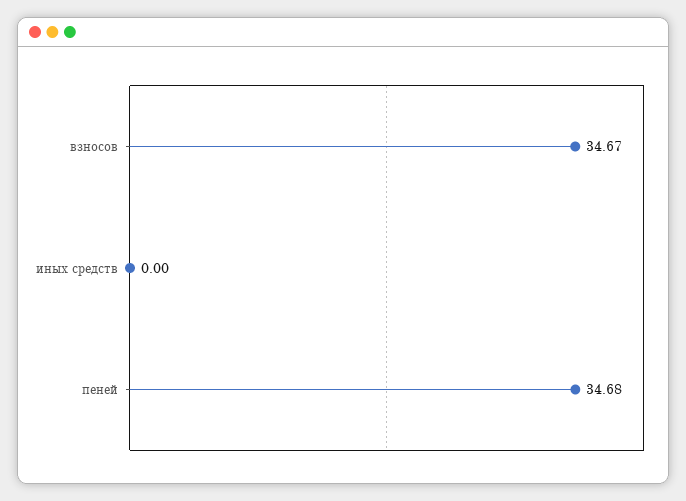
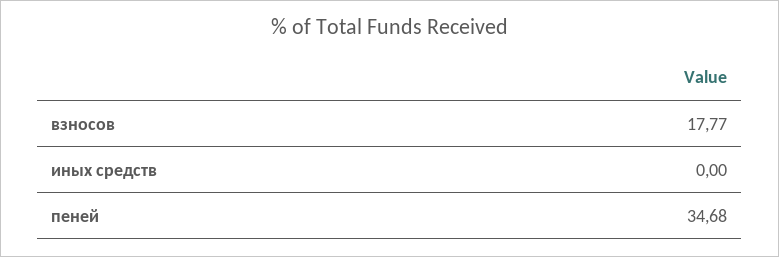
  {
-   "взносов": 34.67,
+   "взносов": 17.77,
    "иных средств": 0,
    "пеней": 34.68
  }

